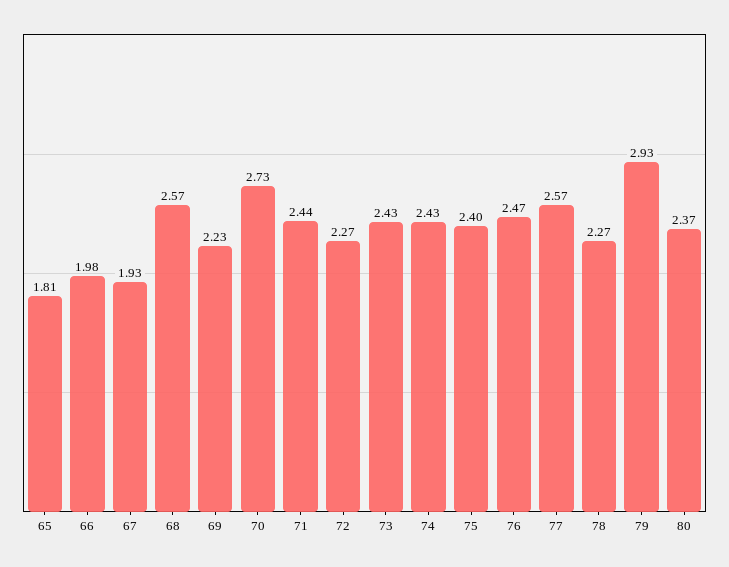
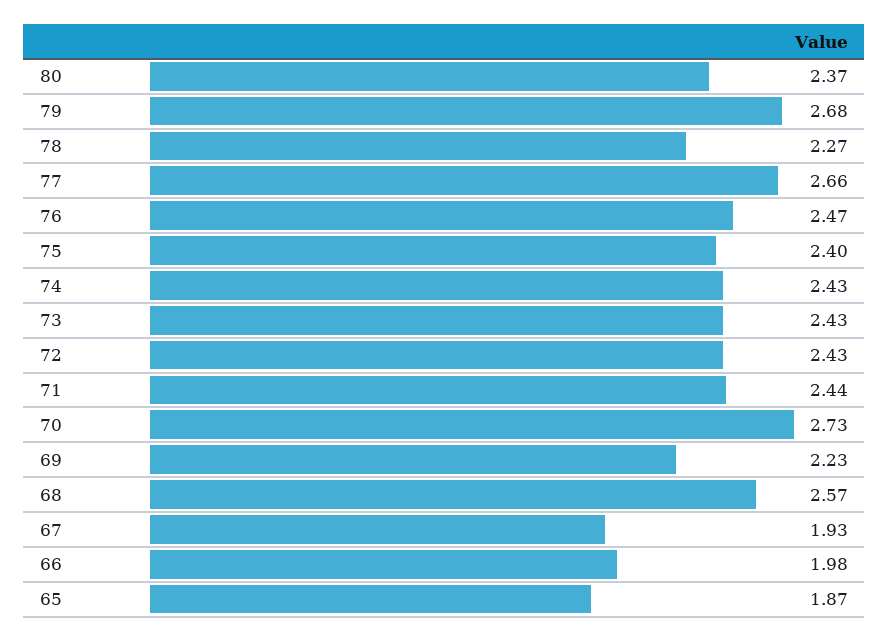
  {
-   "65": 1.81,
+   "65": 1.87,
    "66": 1.98,
    "67": 1.93,
    "68": 2.57,
    "69": 2.23,
    "70": 2.73,
    "71": 2.44,
-   "72": 2.27,
+   "72": 2.43,
    "73": 2.43,
    "74": 2.43,
    "75": 2.4,
    "76": 2.47,
-   "77": 2.57,
+   "77": 2.66,
    "78": 2.27,
-   "79": 2.93,
+   "79": 2.68,
    "80": 2.37
  }

